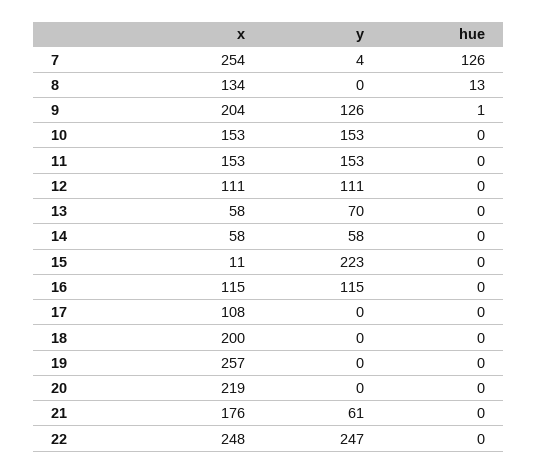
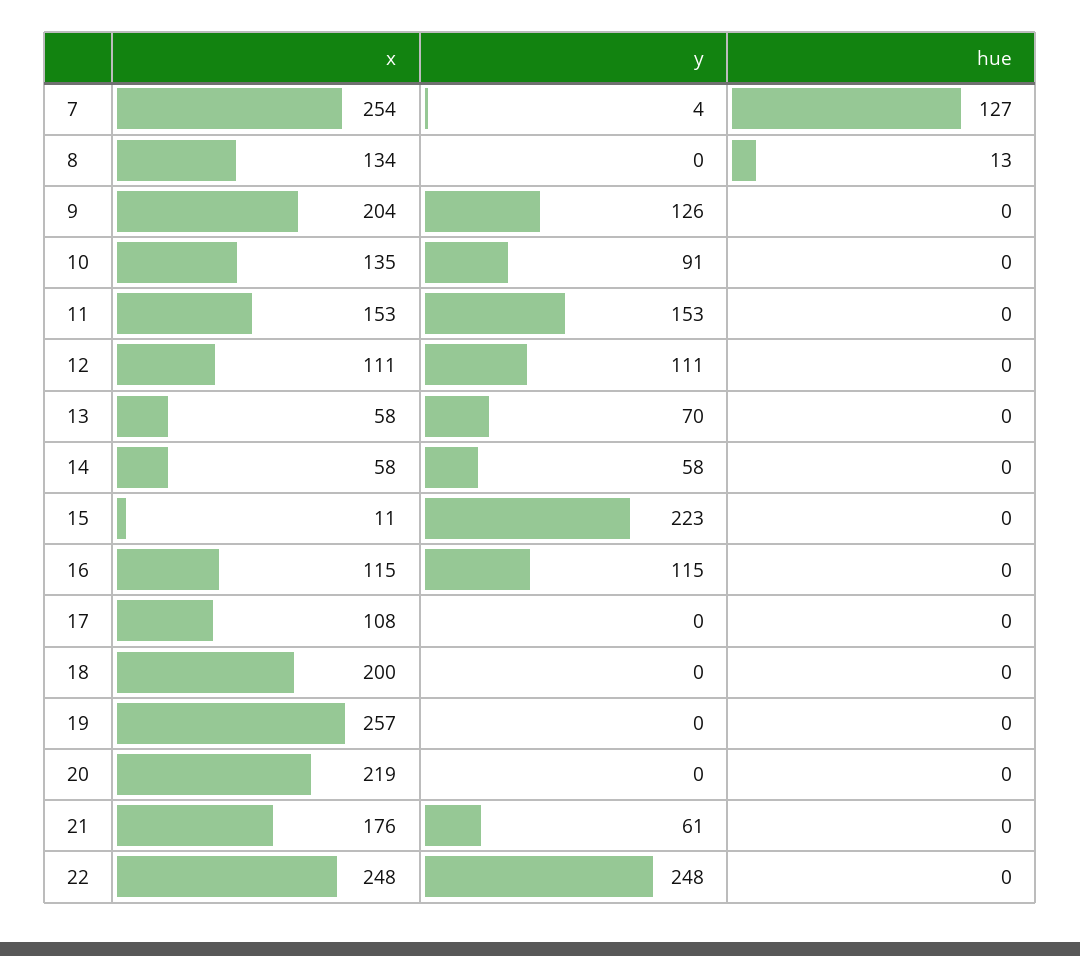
  {
    "x": {
      "7": 254,
      "8": 134,
      "9": 204,
-     "10": 153,
+     "10": 135,
      "11": 153,
      "12": 111,
      "13": 58,
      "14": 58,
      "15": 11,
      "16": 115,
      "17": 108,
      "18": 200,
      "19": 257,
      "20": 219,
      "21": 176,
      "22": 248
    },
    "y": {
      "7": 4,
      "8": 0,
      "9": 126,
-     "10": 153,
+     "10": 91,
      "11": 153,
      "12": 111,
      "13": 70,
      "14": 58,
      "15": 223,
      "16": 115,
      "17": 0,
      "18": 0,
      "19": 0,
      "20": 0,
      "21": 61,
-     "22": 247
+     "22": 248
    },
    "hue": {
-     "7": 126,
+     "7": 127,
      "8": 13,
-     "9": 1,
+     "9": 0,
      "10": 0,
      "11": 0,
      "12": 0,
      "13": 0,
      "14": 0,
      "15": 0,
      "16": 0,
      "17": 0,
      "18": 0,
      "19": 0,
      "20": 0,
      "21": 0,
      "22": 0
    }
  }

